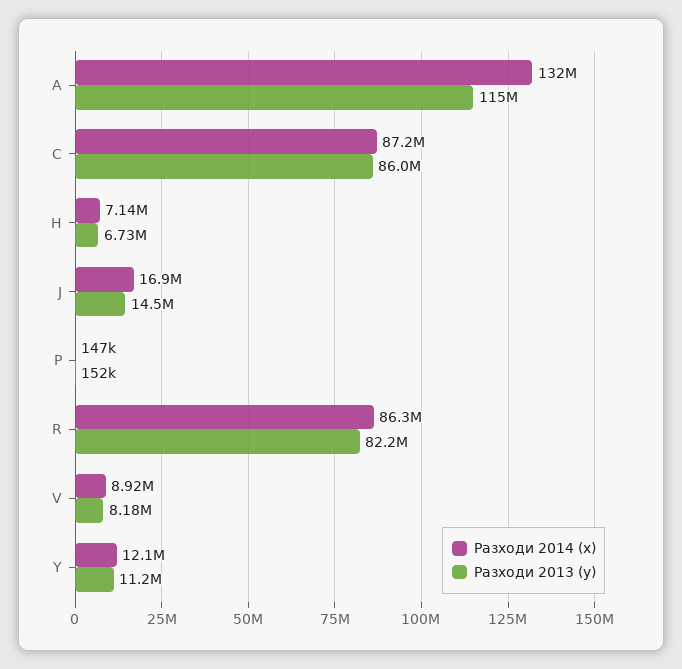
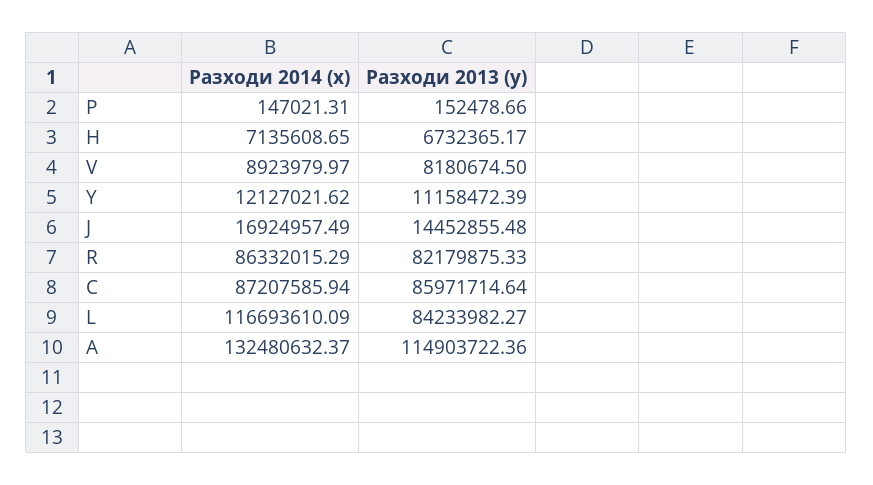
  {
    "Разходи 2014 (x)": {
      "A": 132480632.37,
      "C": 87207585.94,
      "H": 7135608.65,
      "J": 16924957.49,
      "P": 147021.31,
      "R": 86332015.29,
      "V": 8923979.97,
-     "Y": 12127021.62
+     "Y": 12127021.62,
+     "L": 116693610.09
    },
    "Разходи 2013 (y)": {
      "A": 114903722.36,
      "C": 85971714.64,
      "H": 6732365.17,
      "J": 14452855.48,
      "P": 152478.66,
      "R": 82179875.33,
      "V": 8180674.5,
-     "Y": 11158472.39
+     "Y": 11158472.39,
+     "L": 84233982.27
    }
  }

